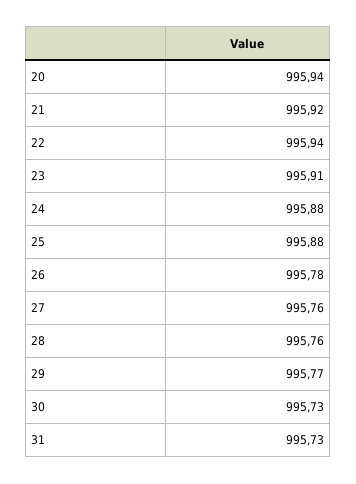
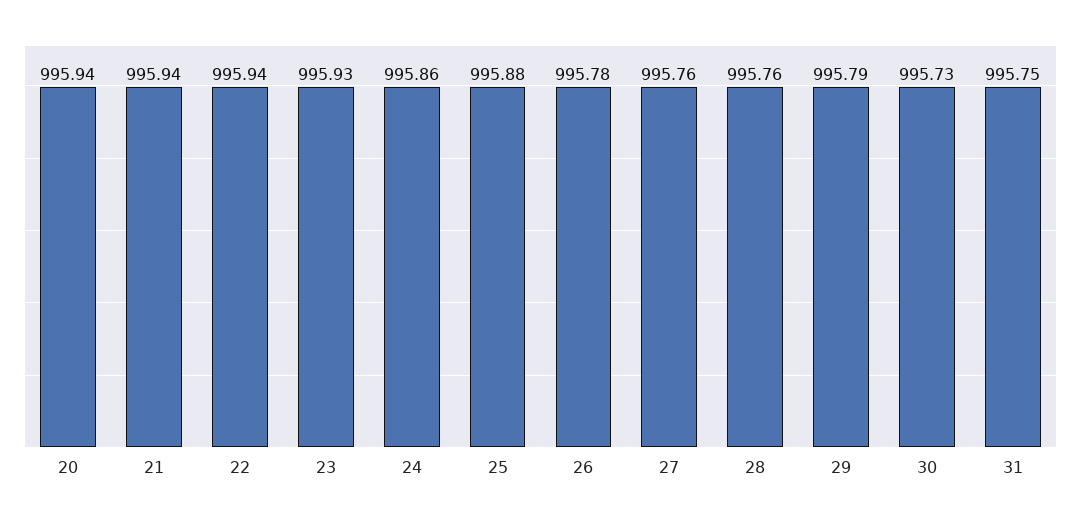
  {
    "20": 995.94,
-   "21": 995.92,
+   "21": 995.94,
    "22": 995.94,
-   "23": 995.91,
+   "23": 995.93,
-   "24": 995.88,
+   "24": 995.86,
    "25": 995.88,
    "26": 995.78,
    "27": 995.76,
    "28": 995.76,
-   "29": 995.77,
+   "29": 995.79,
    "30": 995.73,
-   "31": 995.73
+   "31": 995.75
  }

